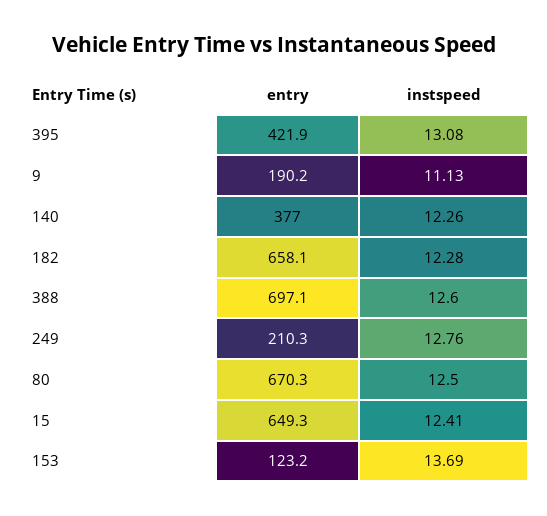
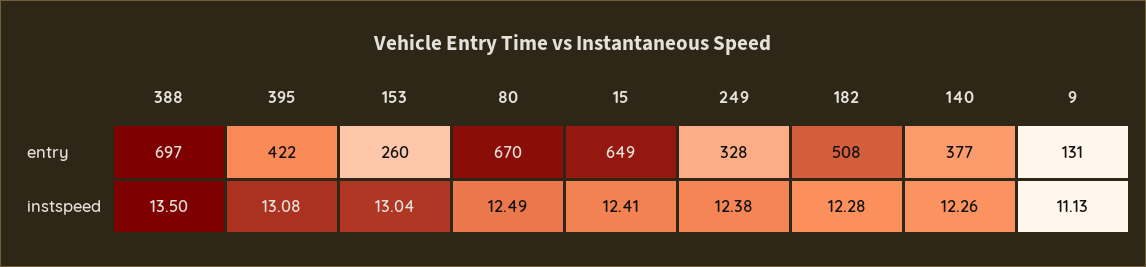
  {
    "entry": {
      "395": 421.9,
-     "9": 190.2,
+     "9": 131,
      "140": 377,
-     "182": 658.1,
+     "182": 508,
      "388": 697.1,
-     "249": 210.3,
+     "249": 328,
      "80": 670.3,
      "15": 649.3,
-     "153": 123.2
+     "153": 260
    },
    "instspeed": {
      "395": 13.08,
      "9": 11.13,
      "140": 12.26,
      "182": 12.28,
-     "388": 12.6,
+     "388": 13.5,
-     "249": 12.76,
+     "249": 12.38,
-     "80": 12.5,
+     "80": 12.49,
      "15": 12.41,
-     "153": 13.69
+     "153": 13.04
    }
  }

